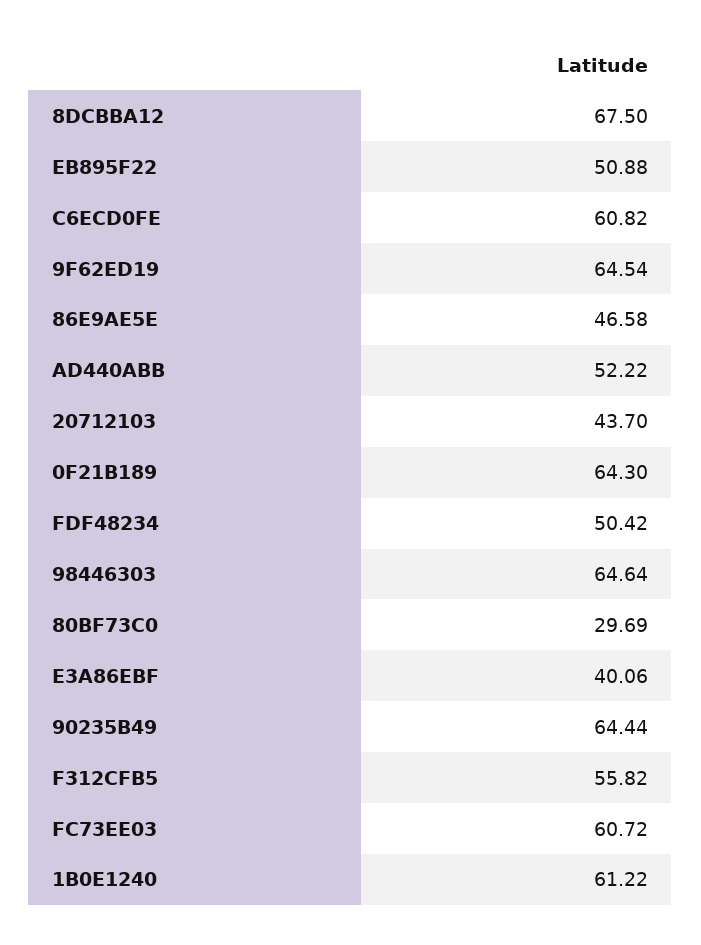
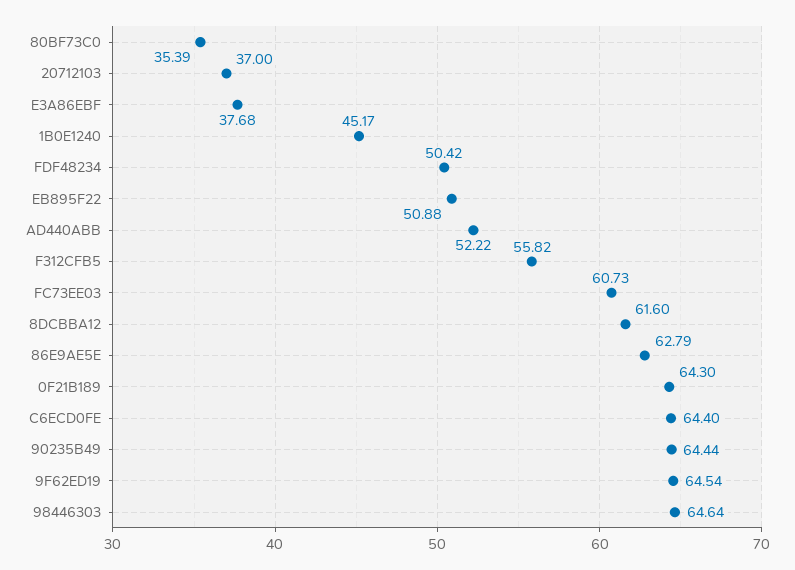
  {
-   "8DCBBA12": 67.5,
+   "8DCBBA12": 61.6,
    "EB895F22": 50.88,
-   "C6ECD0FE": 60.82,
+   "C6ECD0FE": 64.4,
    "9F62ED19": 64.54,
-   "86E9AE5E": 46.58,
+   "86E9AE5E": 62.79,
    "AD440ABB": 52.22,
-   "20712103": 43.7,
+   "20712103": 37,
    "0F21B189": 64.3,
    "FDF48234": 50.42,
    "98446303": 64.64,
-   "80BF73C0": 29.69,
+   "80BF73C0": 35.39,
-   "E3A86EBF": 40.06,
+   "E3A86EBF": 37.68,
    "90235B49": 64.44,
    "F312CFB5": 55.82,
-   "FC73EE03": 60.72,
+   "FC73EE03": 60.73,
-   "1B0E1240": 61.22
+   "1B0E1240": 45.17
  }

